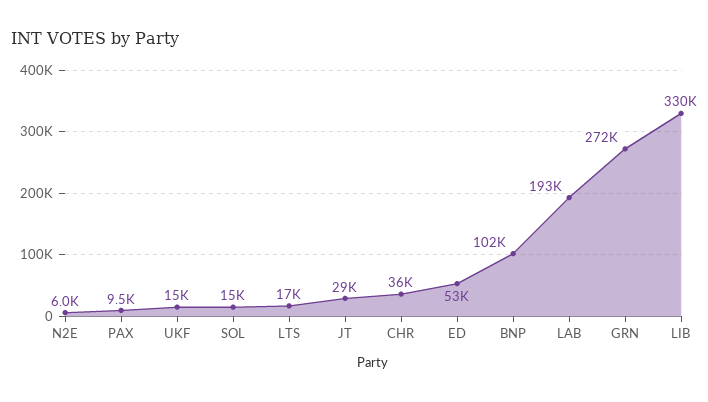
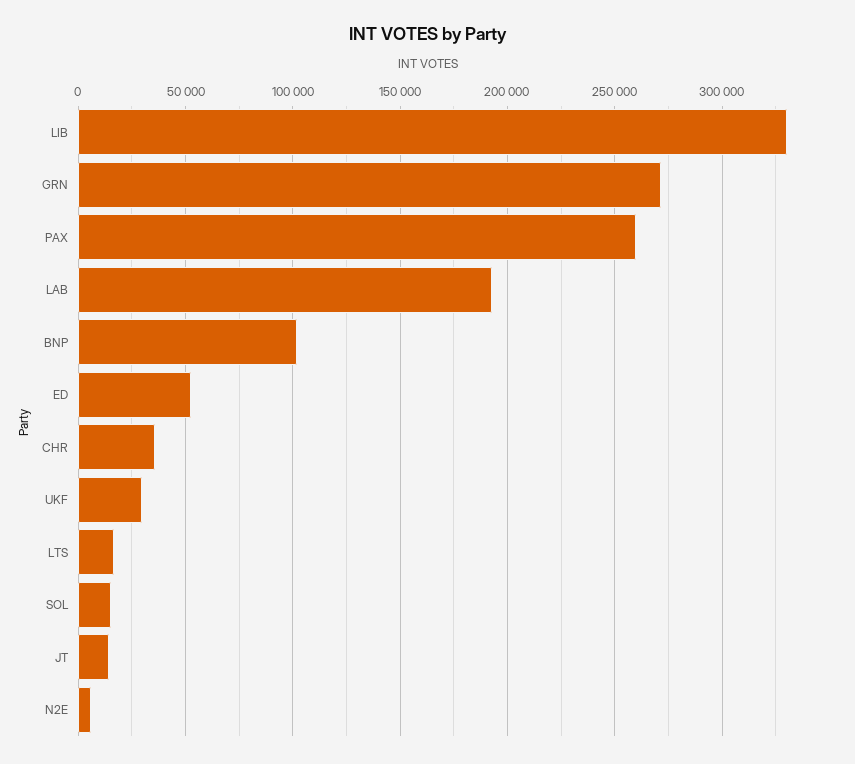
  {
    "N2E": 6000,
-   "PAX": 9500,
+   "PAX": 260000,
-   "UKF": 15000,
+   "UKF": 30000,
    "SOL": 15000,
    "LTS": 17000,
-   "JT": 29000,
+   "JT": 15000,
    "CHR": 36000,
    "ED": 53000,
    "BNP": 102000,
    "LAB": 193000,
    "GRN": 272000,
    "LIB": 330000
  }

